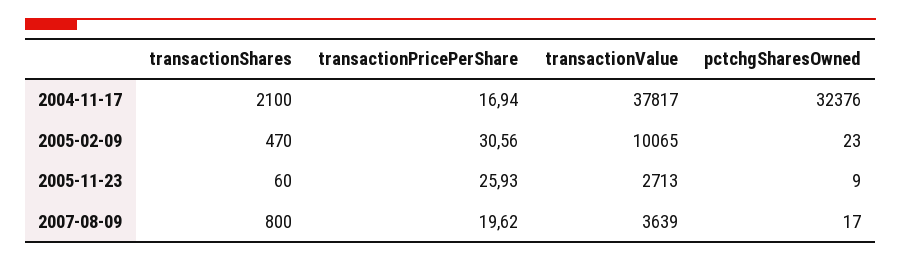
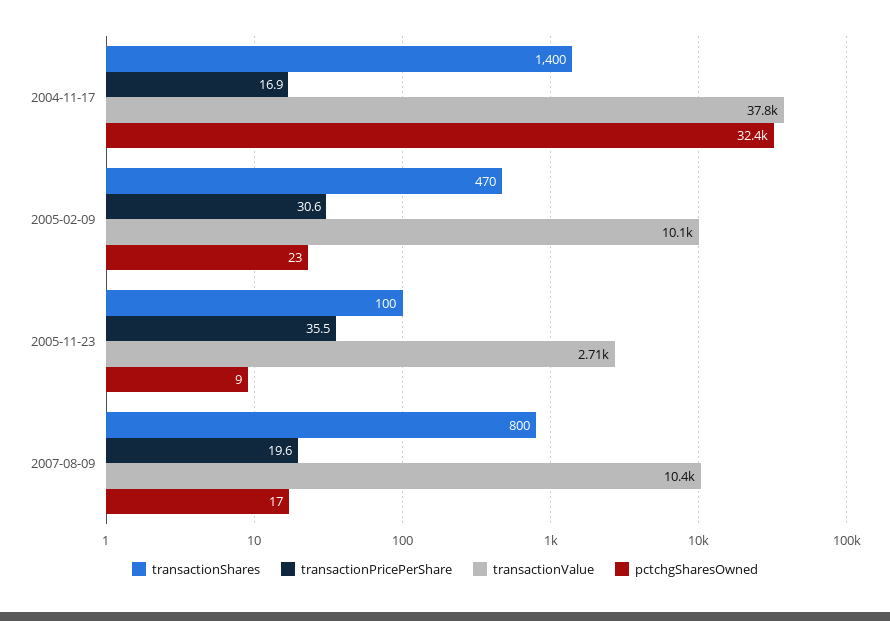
  {
    "transactionShares": {
-     "2004-11-17": 2100,
+     "2004-11-17": 1400,
      "2005-02-09": 470,
-     "2005-11-23": 60,
+     "2005-11-23": 100,
      "2007-08-09": 800
    },
    "transactionPricePerShare": {
      "2004-11-17": 16.94,
      "2005-02-09": 30.56,
-     "2005-11-23": 25.93,
+     "2005-11-23": 35.5,
      "2007-08-09": 19.62
    },
    "transactionValue": {
      "2004-11-17": 37817,
      "2005-02-09": 10065,
      "2005-11-23": 2713,
-     "2007-08-09": 3639
+     "2007-08-09": 10400
    },
    "pctchgSharesOwned": {
      "2004-11-17": 32376,
      "2005-02-09": 23,
      "2005-11-23": 9,
      "2007-08-09": 17
    }
  }

